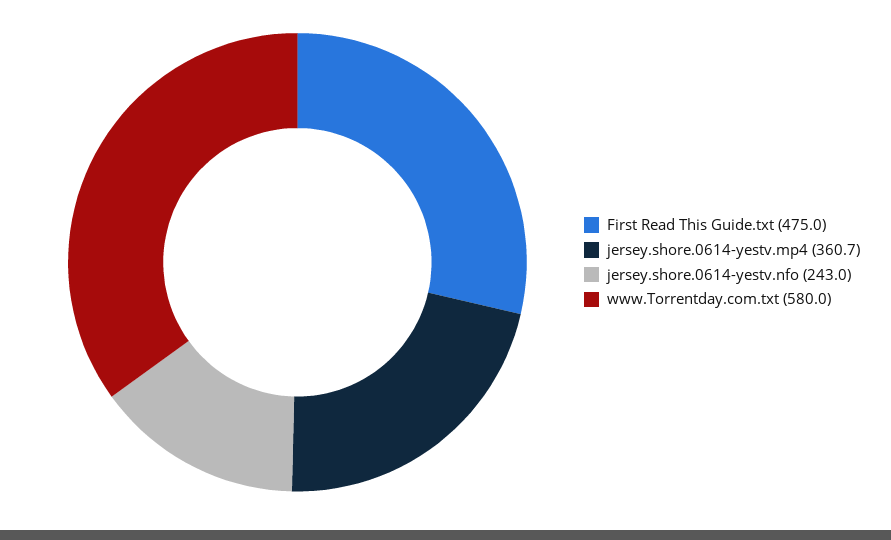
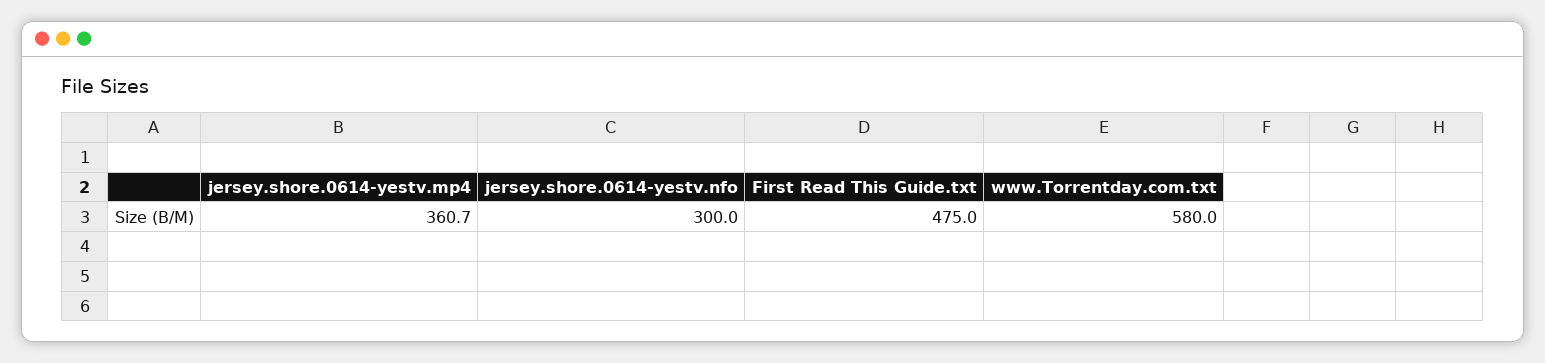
  {
    "First Read This Guide.txt": 475,
    "jersey.shore.0614-yestv.mp4": 360.7,
-   "jersey.shore.0614-yestv.nfo": 243,
+   "jersey.shore.0614-yestv.nfo": 300,
    "www.Torrentday.com.txt": 580
  }

